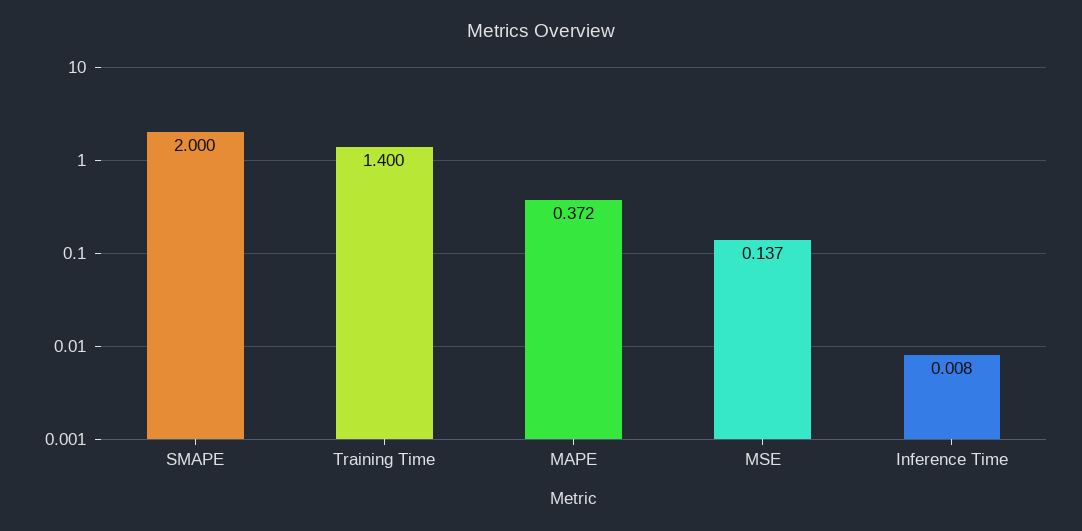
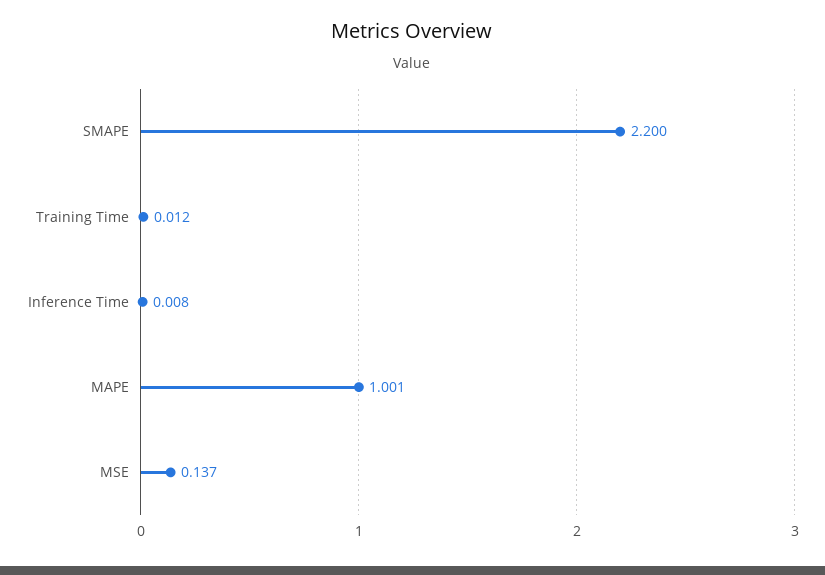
  {
-   "SMAPE": 2,
+   "SMAPE": 2.2,
-   "Training Time": 1.4,
+   "Training Time": 0.012,
-   "MAPE": 0.372,
+   "MAPE": 1.001,
    "MSE": 0.137,
    "Inference Time": 0.008
  }

